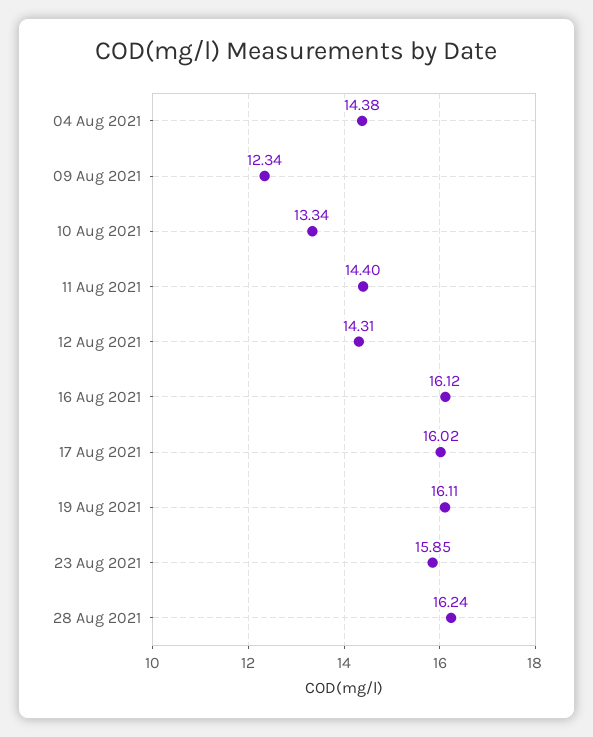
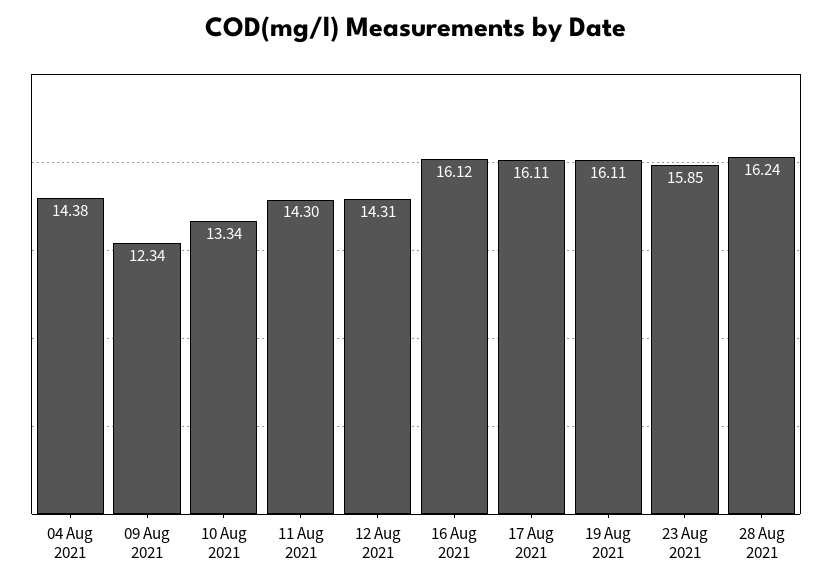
  {
    "04 Aug 2021": 14.38,
    "09 Aug 2021": 12.34,
    "10 Aug 2021": 13.34,
-   "11 Aug 2021": 14.4,
+   "11 Aug 2021": 14.3,
    "12 Aug 2021": 14.31,
    "16 Aug 2021": 16.12,
-   "17 Aug 2021": 16.02,
+   "17 Aug 2021": 16.11,
    "19 Aug 2021": 16.11,
    "23 Aug 2021": 15.85,
    "28 Aug 2021": 16.24
  }

